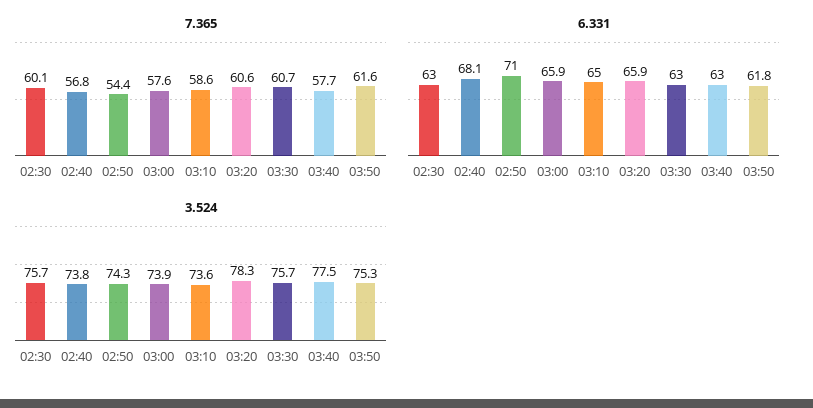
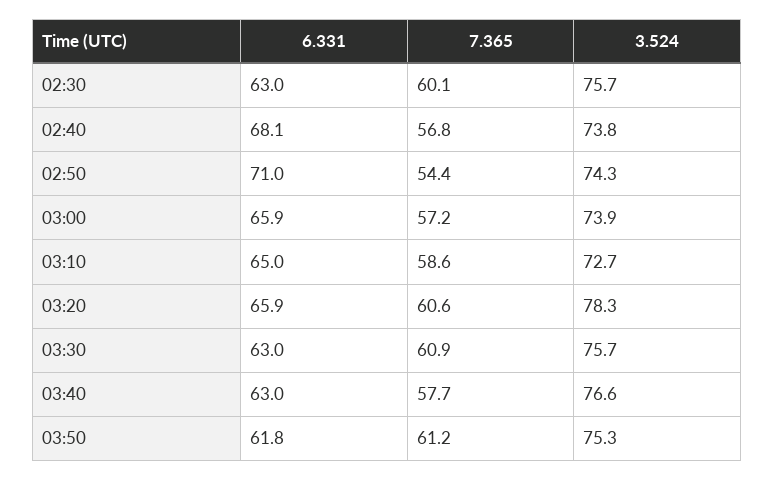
  {
    "7.365": {
      "02:30": 60.1,
      "02:40": 56.8,
      "02:50": 54.4,
-     "03:00": 57.6,
+     "03:00": 57.2,
      "03:10": 58.6,
      "03:20": 60.6,
-     "03:30": 60.7,
+     "03:30": 60.9,
      "03:40": 57.7,
-     "03:50": 61.6
+     "03:50": 61.2
    },
    "6.331": {
      "02:30": 63,
      "02:40": 68.1,
      "02:50": 71,
      "03:00": 65.9,
      "03:10": 65,
      "03:20": 65.9,
      "03:30": 63,
      "03:40": 63,
      "03:50": 61.8
    },
    "3.524": {
      "02:30": 75.7,
      "02:40": 73.8,
      "02:50": 74.3,
      "03:00": 73.9,
-     "03:10": 73.6,
+     "03:10": 72.7,
      "03:20": 78.3,
      "03:30": 75.7,
-     "03:40": 77.5,
+     "03:40": 76.6,
      "03:50": 75.3
    }
  }

